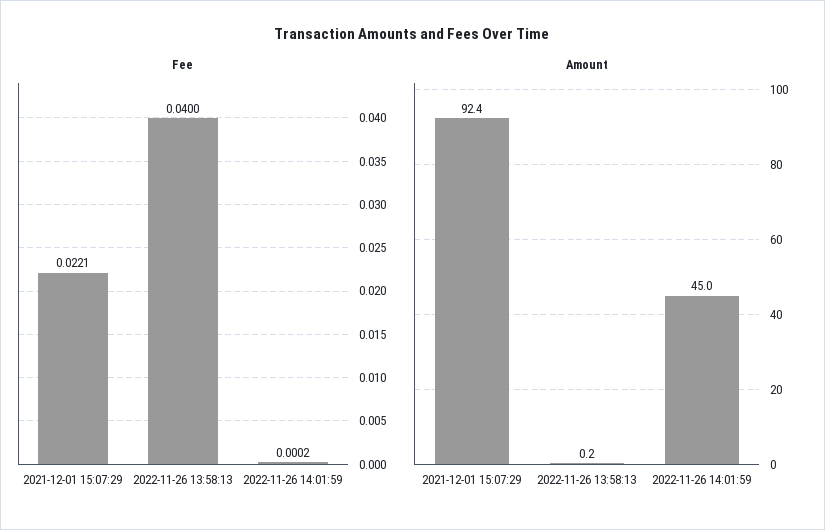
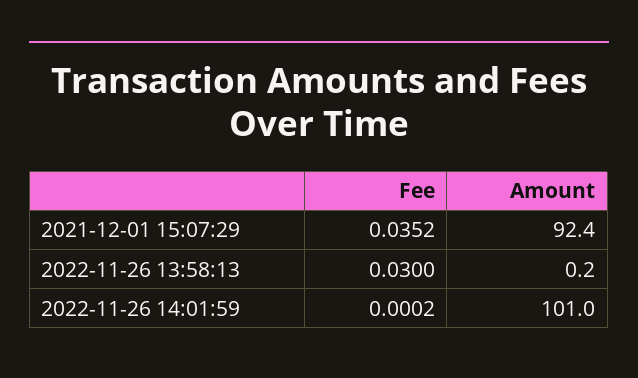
  {
    "Fee": {
-     "2021-12-01 15:07:29": 0.0221,
+     "2021-12-01 15:07:29": 0.0352,
-     "2022-11-26 13:58:13": 0.04,
+     "2022-11-26 13:58:13": 0.03,
      "2022-11-26 14:01:59": 0.0002
    },
    "Amount": {
      "2021-12-01 15:07:29": 92.4,
      "2022-11-26 13:58:13": 0.2,
-     "2022-11-26 14:01:59": 45
+     "2022-11-26 14:01:59": 101
    }
  }

